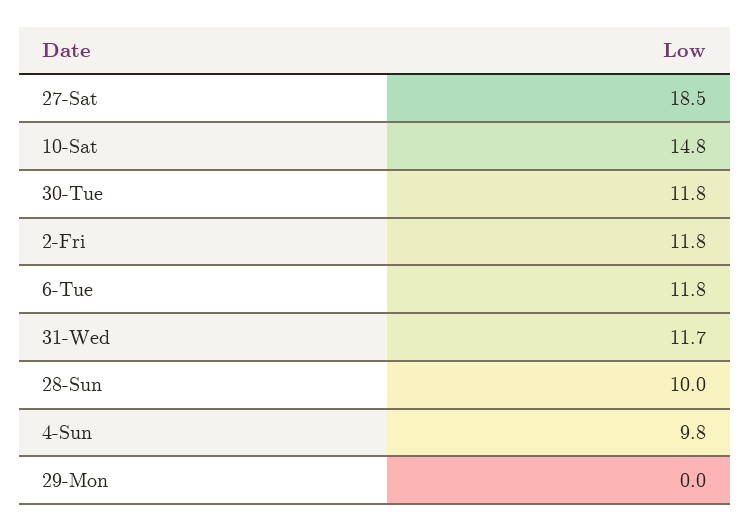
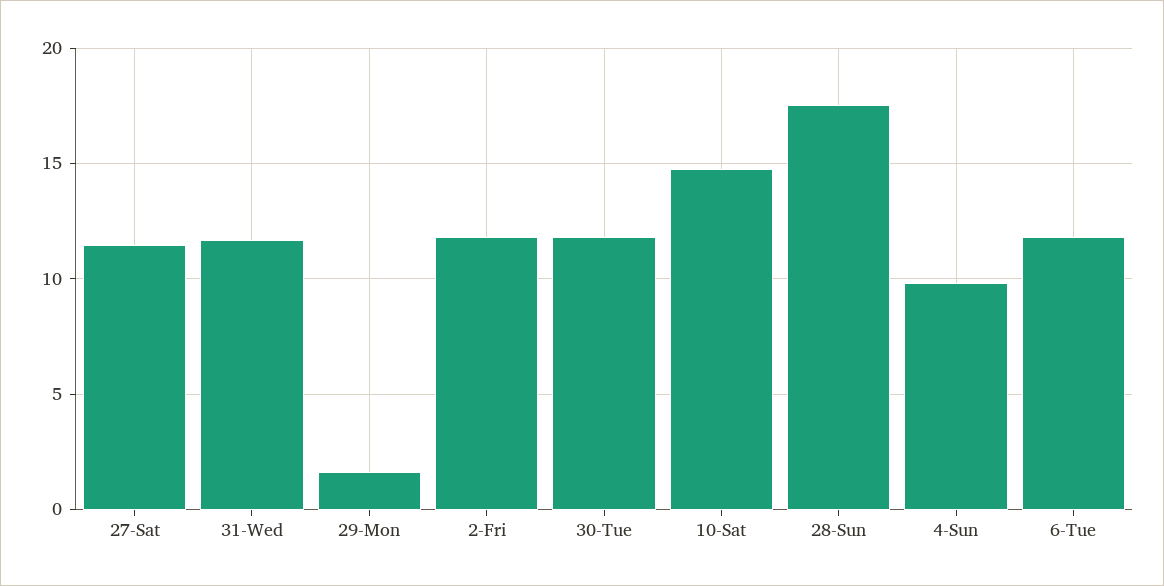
  {
-   "27-Sat": 18.5,
+   "27-Sat": 11.5,
    "10-Sat": 14.8,
    "30-Tue": 11.8,
    "2-Fri": 11.8,
    "6-Tue": 11.8,
    "31-Wed": 11.7,
-   "28-Sun": 10,
+   "28-Sun": 17.5,
    "4-Sun": 9.8,
-   "29-Mon": 0
+   "29-Mon": 1.5
  }

